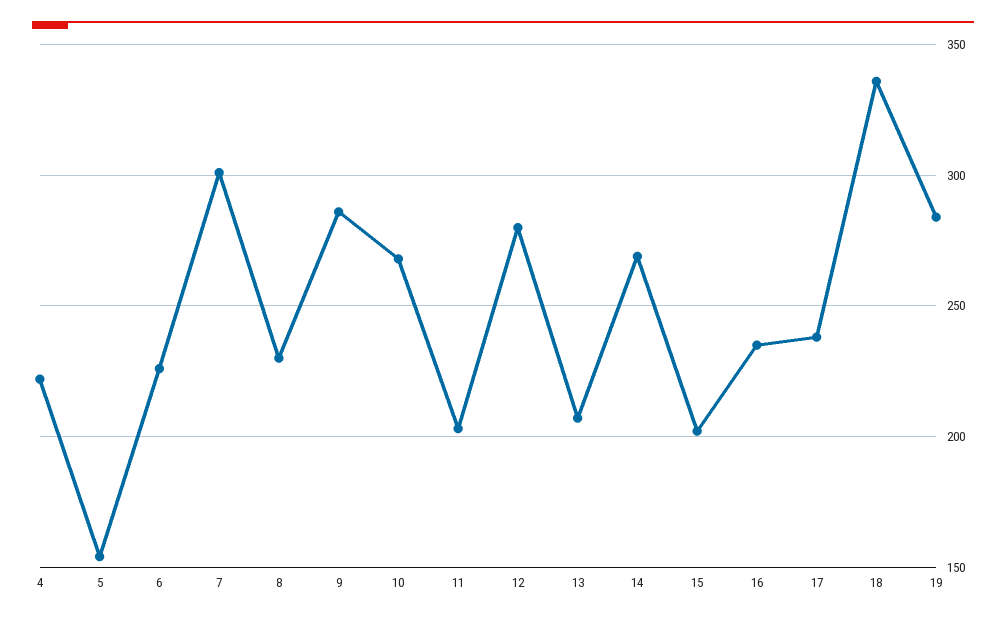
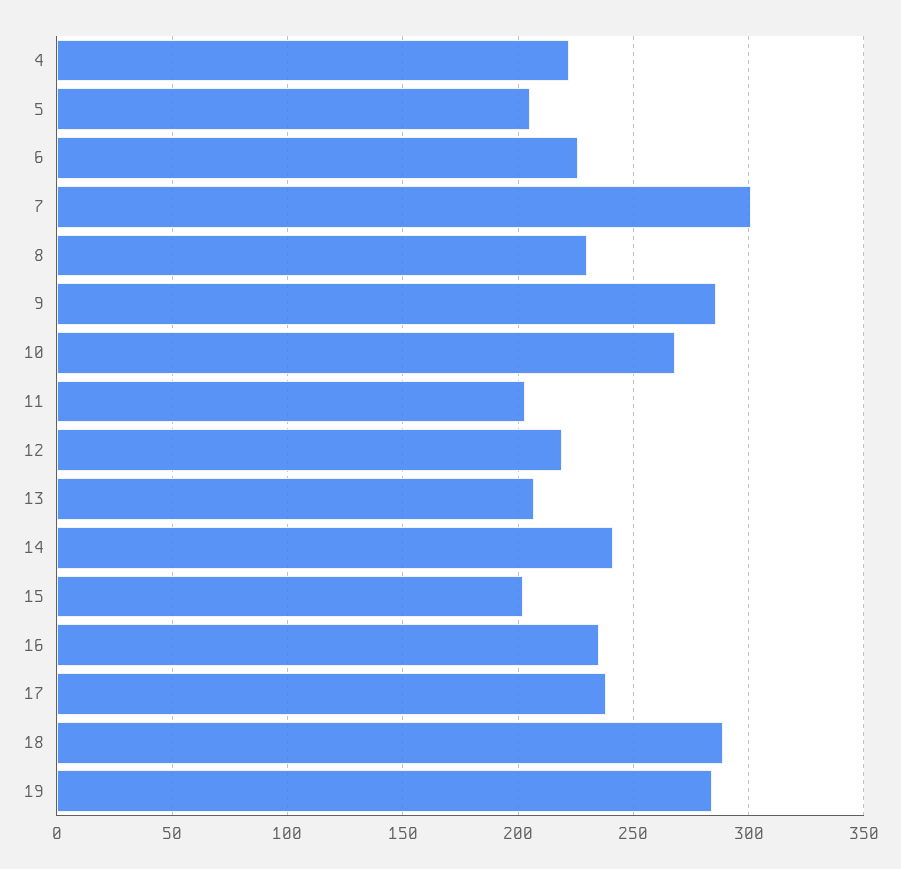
  {
    "4": 220,
-   "5": 155,
+   "5": 205,
    "6": 225,
    "7": 300,
    "8": 230,
    "9": 285,
    "10": 270,
    "11": 205,
-   "12": 280,
+   "12": 220,
    "13": 205,
-   "14": 270,
+   "14": 240,
    "15": 200,
    "16": 235,
    "17": 240,
-   "18": 335,
+   "18": 290,
    "19": 285
  }

